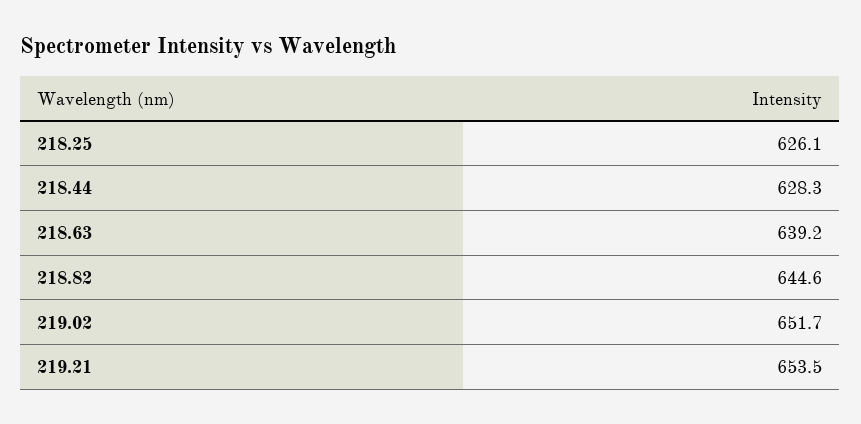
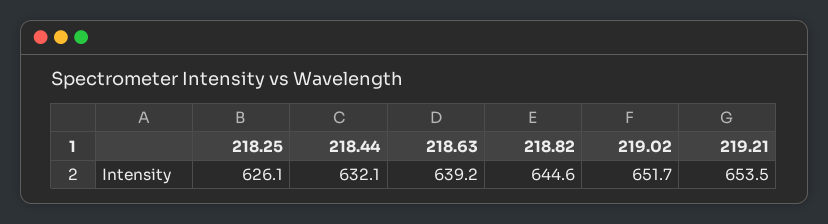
  {
    "218.25": 626.1,
-   "218.44": 628.3,
+   "218.44": 632.1,
    "218.63": 639.2,
    "218.82": 644.6,
    "219.02": 651.7,
    "219.21": 653.5
  }

